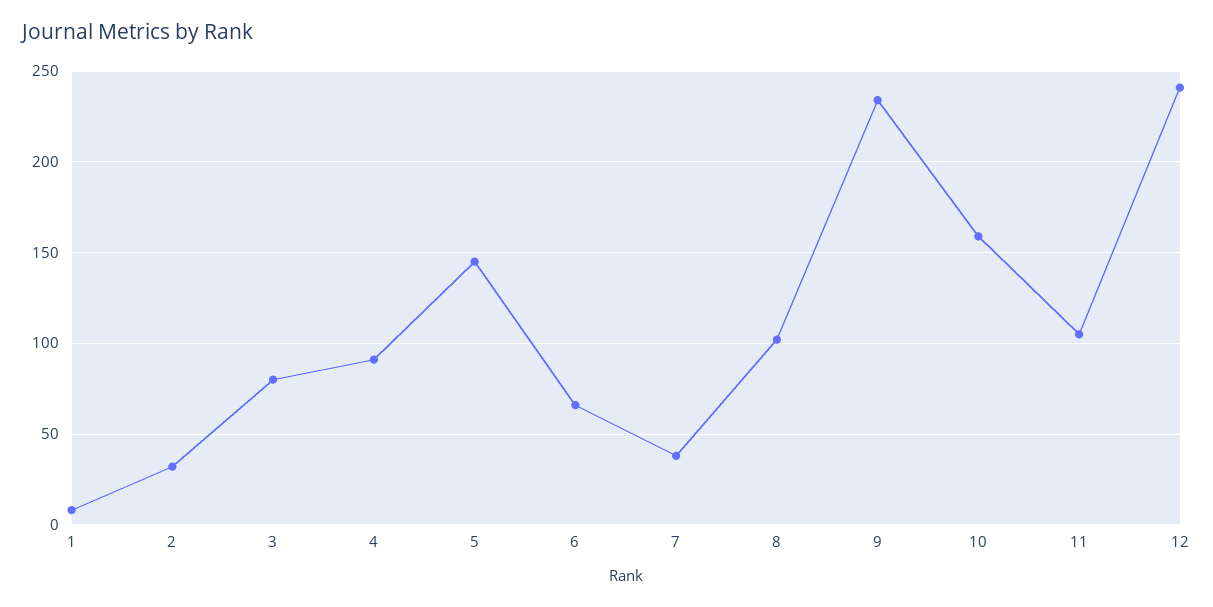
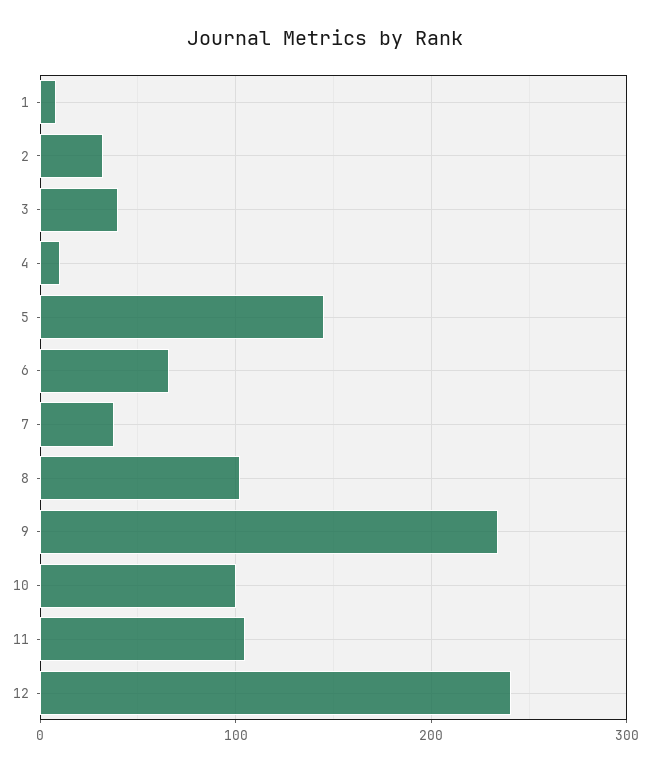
  {
    "1": 10,
    "2": 30,
-   "3": 80,
+   "3": 40,
-   "4": 90,
+   "4": 10,
    "5": 145,
    "6": 65,
    "7": 40,
    "8": 100,
    "9": 235,
-   "10": 160,
+   "10": 100,
    "11": 105,
    "12": 240
  }

